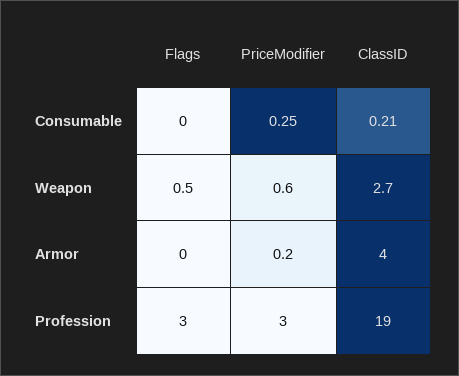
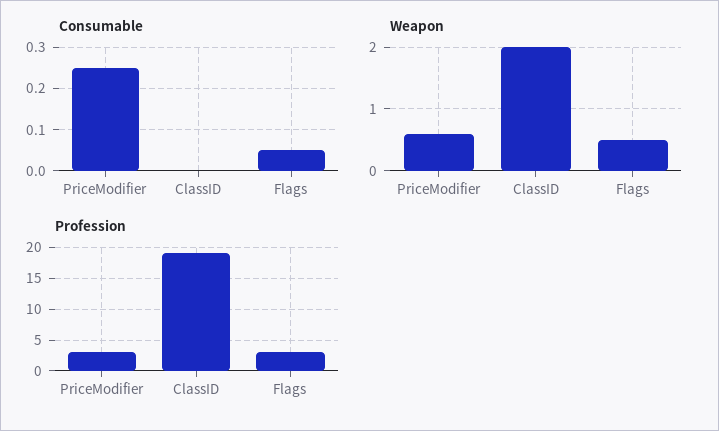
  {
    "Consumable": {
-     "Flags": 0,
+     "Flags": 0.05,
      "PriceModifier": 0.25,
-     "ClassID": 0.21
+     "ClassID": 0
    },
    "Weapon": {
      "Flags": 0.5,
      "PriceModifier": 0.6,
-     "ClassID": 2.7
+     "ClassID": 2
    },
-   "Armor": {
-     "Flags": 0,
-     "PriceModifier": 0.2,
-     "ClassID": 4
-   },
    "Profession": {
      "Flags": 3,
      "PriceModifier": 3,
      "ClassID": 19
    }
  }

